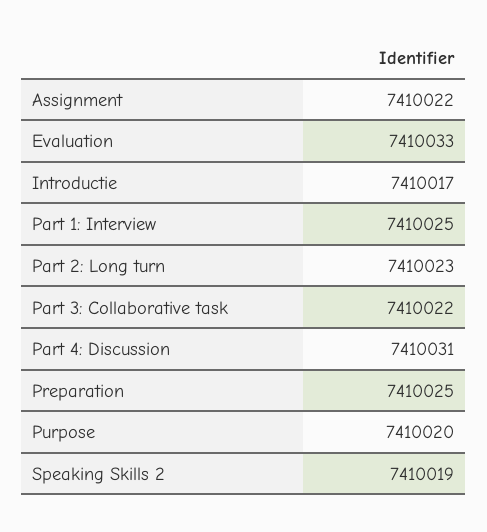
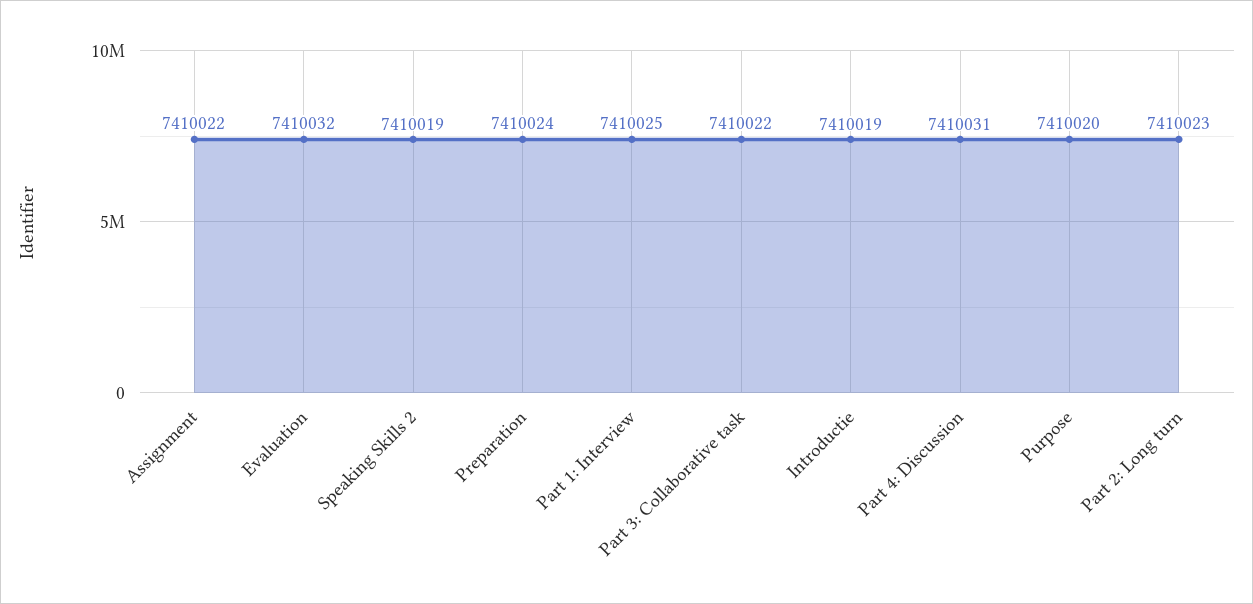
  {
    "Assignment": 7410022,
-   "Evaluation": 7410033,
+   "Evaluation": 7410032,
-   "Introductie": 7410017,
+   "Introductie": 7410019,
    "Part 1: Interview": 7410025,
    "Part 2: Long turn": 7410023,
    "Part 3: Collaborative task": 7410022,
    "Part 4: Discussion": 7410031,
-   "Preparation": 7410025,
+   "Preparation": 7410024,
    "Purpose": 7410020,
    "Speaking Skills 2": 7410019
  }

